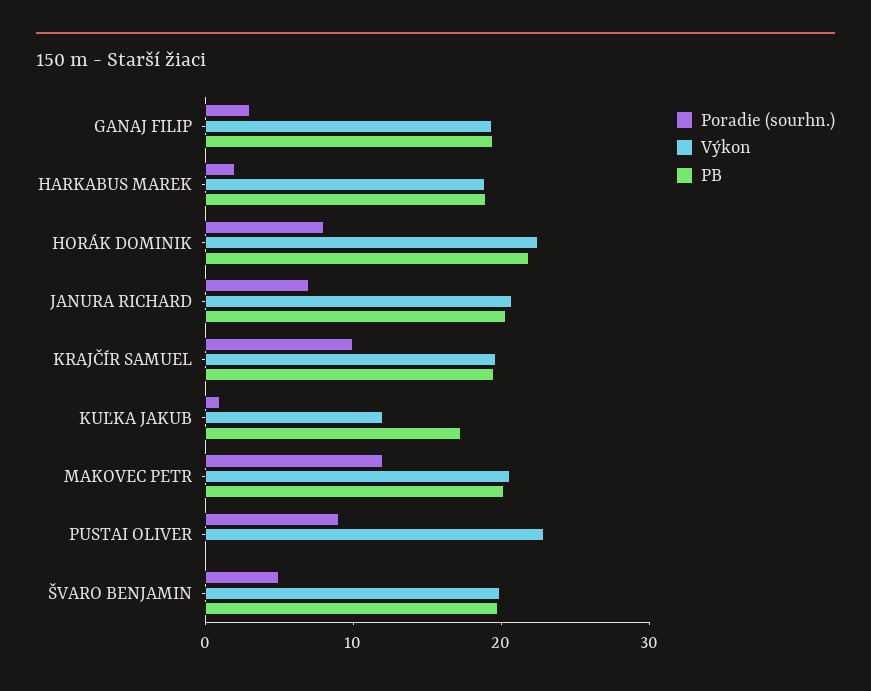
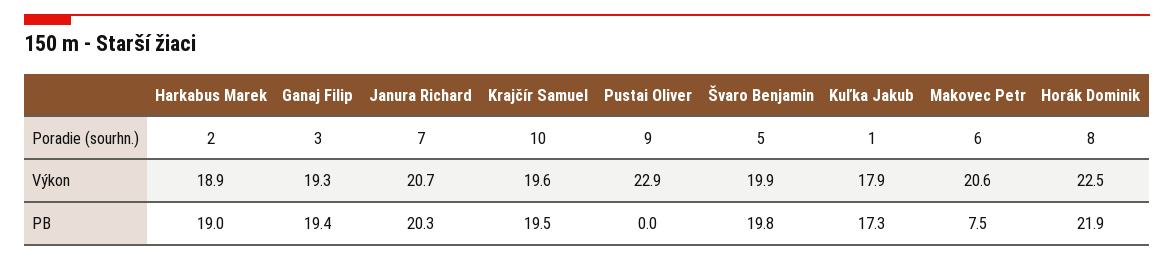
  {
    "Poradie (sourhn.)": {
      "GANAJ FILIP": 3,
      "HARKABUS MAREK": 2,
      "HORÁK DOMINIK": 8,
      "JANURA RICHARD": 7,
      "KRAJČÍR SAMUEL": 10,
      "KUĽKA JAKUB": 1,
-     "MAKOVEC PETR": 12,
+     "MAKOVEC PETR": 6,
      "PUSTAI OLIVER": 9,
      "ŠVARO BENJAMIN": 5
    },
    "Výkon": {
      "GANAJ FILIP": 19.3,
      "HARKABUS MAREK": 18.9,
      "HORÁK DOMINIK": 22.5,
      "JANURA RICHARD": 20.7,
      "KRAJČÍR SAMUEL": 19.6,
-     "KUĽKA JAKUB": 12,
+     "KUĽKA JAKUB": 17.9,
      "MAKOVEC PETR": 20.6,
      "PUSTAI OLIVER": 22.9,
      "ŠVARO BENJAMIN": 19.9
    },
    "PB": {
      "GANAJ FILIP": 19.4,
      "HARKABUS MAREK": 19,
      "HORÁK DOMINIK": 21.9,
      "JANURA RICHARD": 20.3,
      "KRAJČÍR SAMUEL": 19.5,
      "KUĽKA JAKUB": 17.3,
-     "MAKOVEC PETR": 20,
+     "MAKOVEC PETR": 7.5,
      "PUSTAI OLIVER": 0,
      "ŠVARO BENJAMIN": 19.8
    }
  }

